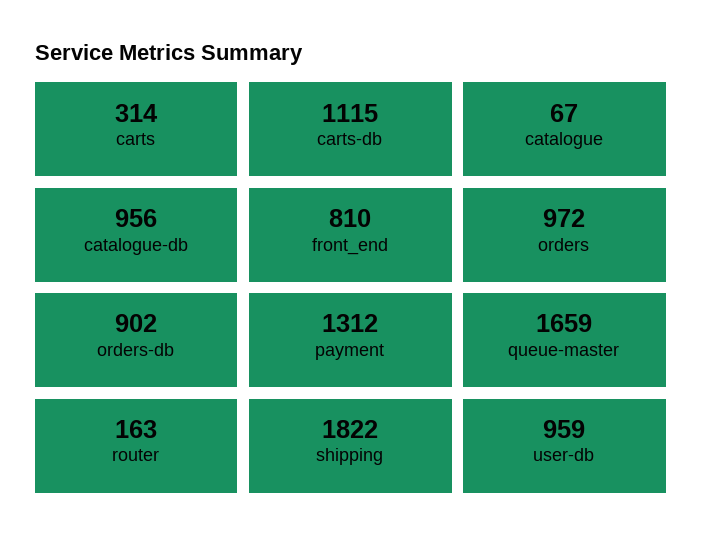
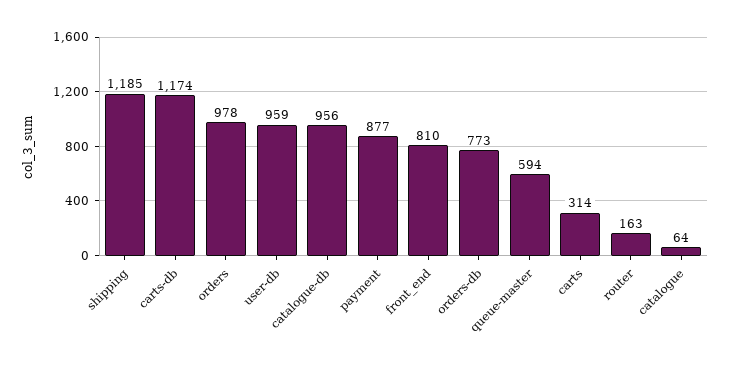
  {
    "carts": 314,
-   "carts-db": 1115,
+   "carts-db": 1174,
-   "catalogue": 67,
+   "catalogue": 64,
    "catalogue-db": 956,
    "front_end": 810,
-   "orders": 972,
+   "orders": 978,
-   "orders-db": 902,
+   "orders-db": 773,
-   "payment": 1312,
+   "payment": 877,
-   "queue-master": 1659,
+   "queue-master": 594,
    "router": 163,
-   "shipping": 1822,
+   "shipping": 1185,
    "user-db": 959
  }

